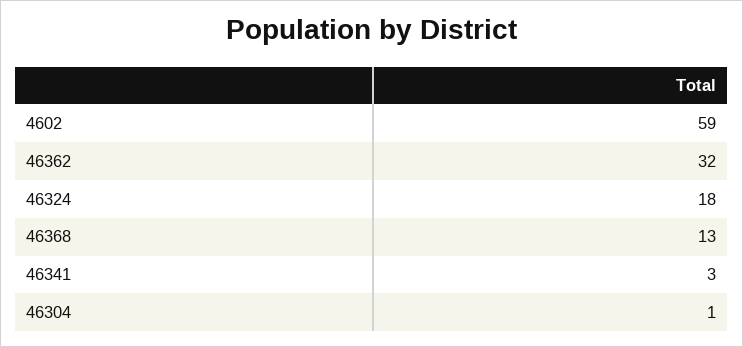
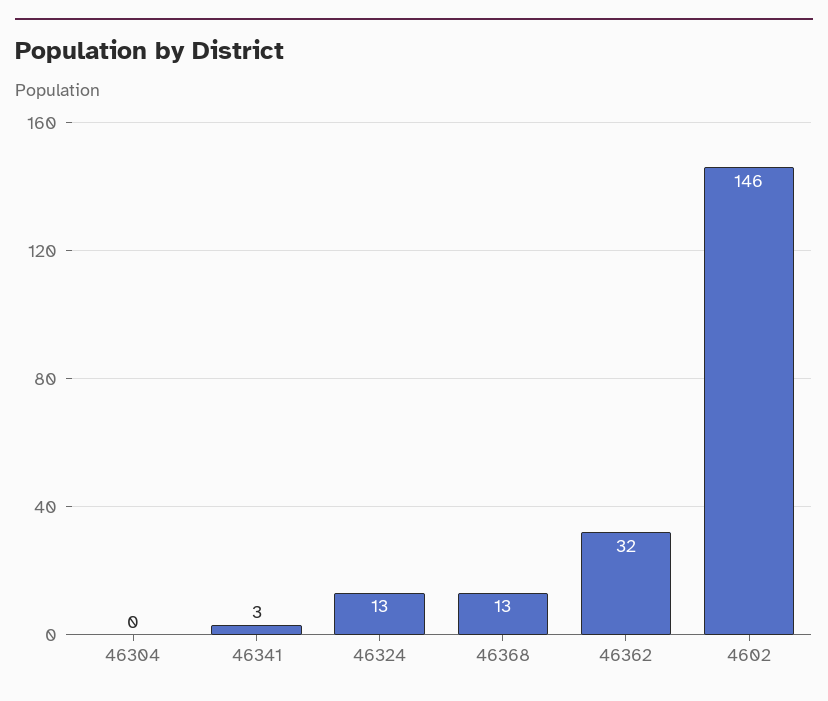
  {
-   "4602": 59,
+   "4602": 146,
    "46362": 32,
-   "46324": 18,
+   "46324": 13,
    "46368": 13,
    "46341": 3,
-   "46304": 1
+   "46304": 0
  }

